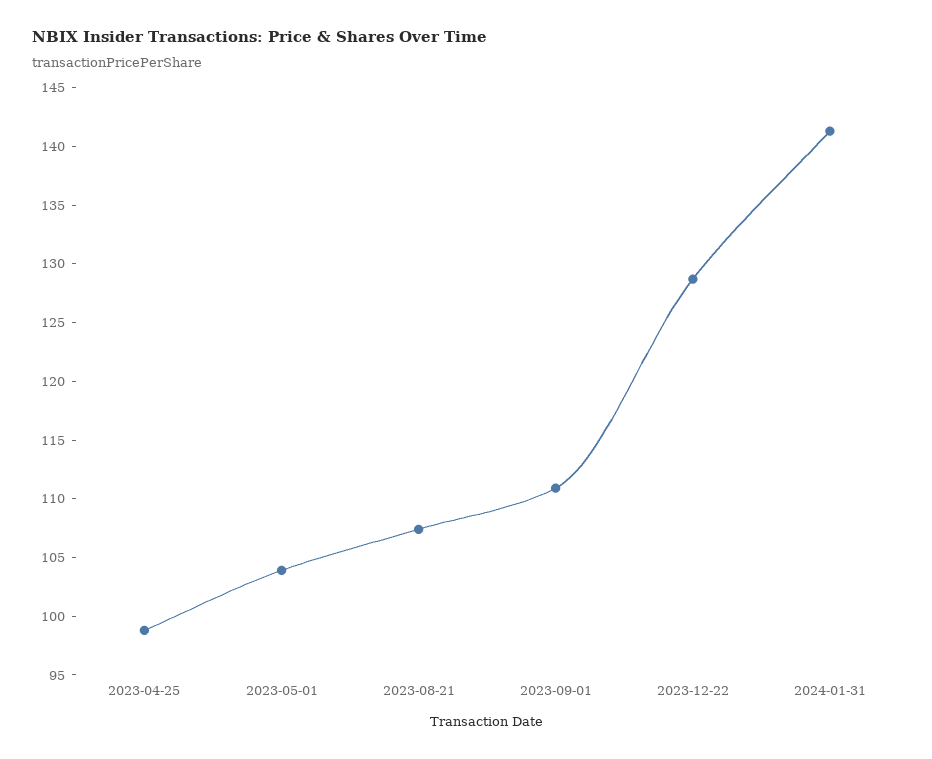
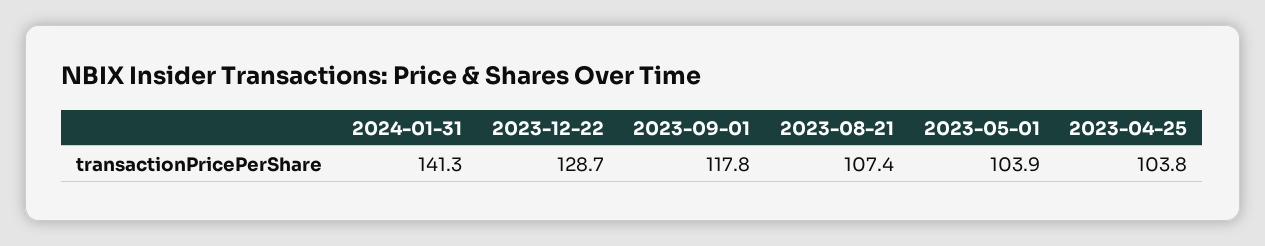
  {
-   "2023-04-25": 99,
+   "2023-04-25": 103.8,
    "2023-05-01": 103.9,
    "2023-08-21": 107.4,
-   "2023-09-01": 111,
+   "2023-09-01": 117.8,
    "2023-12-22": 128.7,
    "2024-01-31": 141.3
  }

